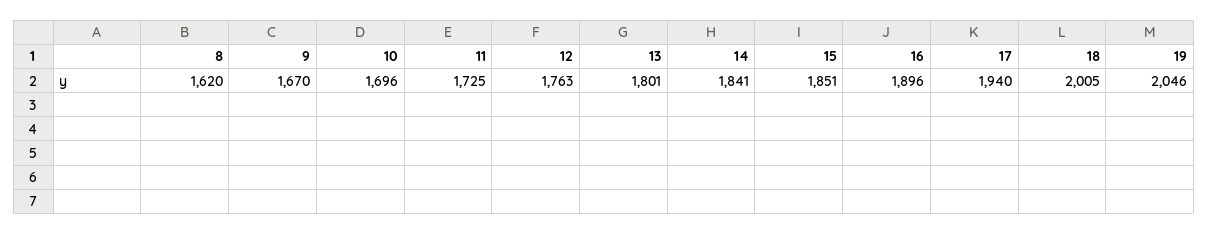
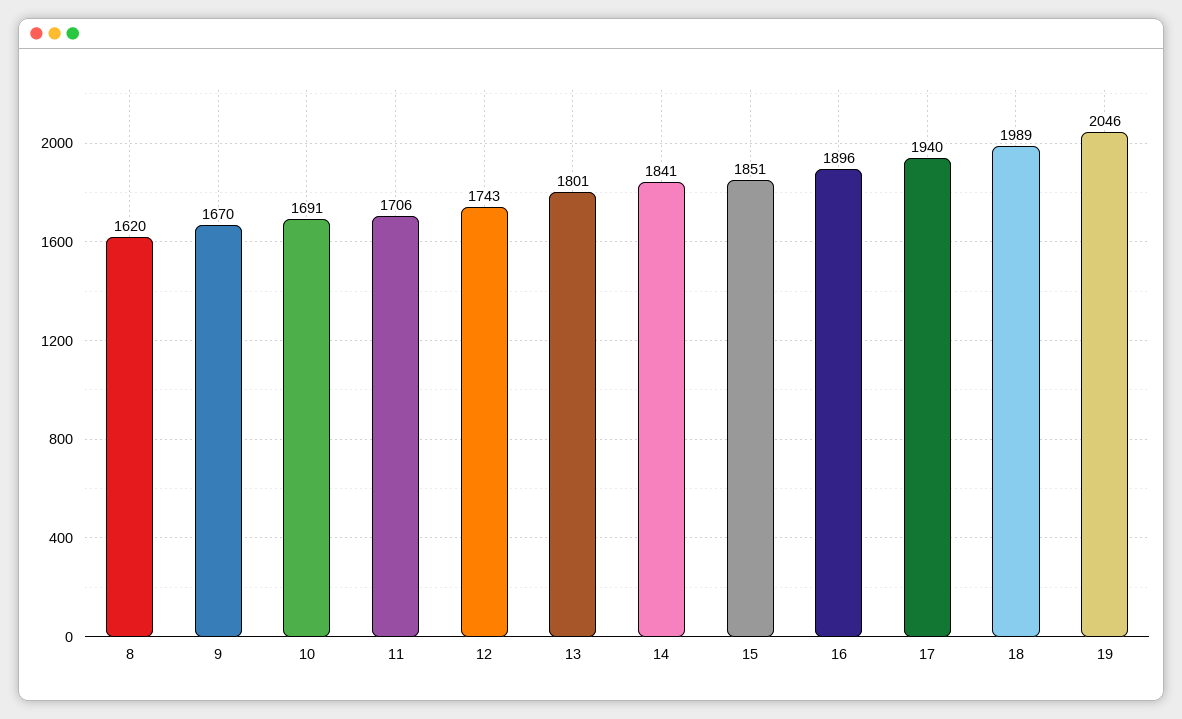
  {
    "8": 1620,
    "9": 1670,
-   "10": 1696,
+   "10": 1691,
-   "11": 1725,
+   "11": 1706,
-   "12": 1763,
+   "12": 1743,
    "13": 1801,
    "14": 1841,
    "15": 1851,
    "16": 1896,
    "17": 1940,
-   "18": 2005,
+   "18": 1989,
    "19": 2046
  }

